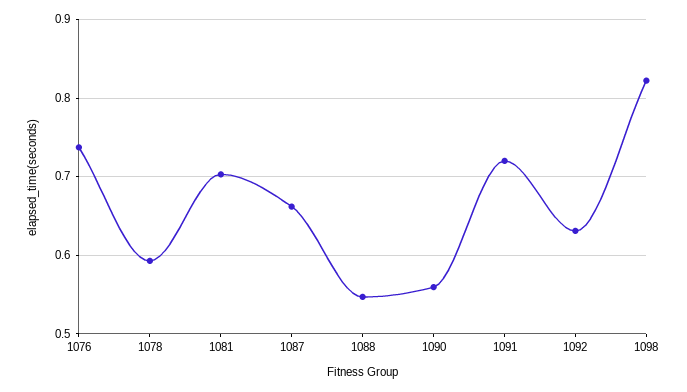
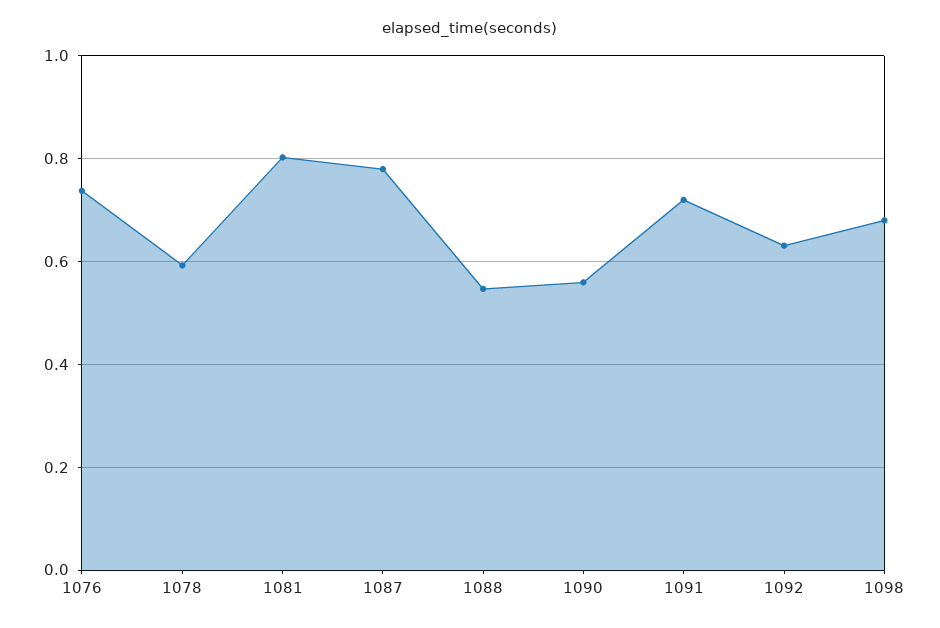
  {
    "1076": 0.74,
    "1078": 0.59,
-   "1081": 0.7,
+   "1081": 0.8,
-   "1087": 0.66,
+   "1087": 0.78,
    "1088": 0.55,
    "1090": 0.56,
    "1091": 0.72,
    "1092": 0.63,
-   "1098": 0.82
+   "1098": 0.68
  }

